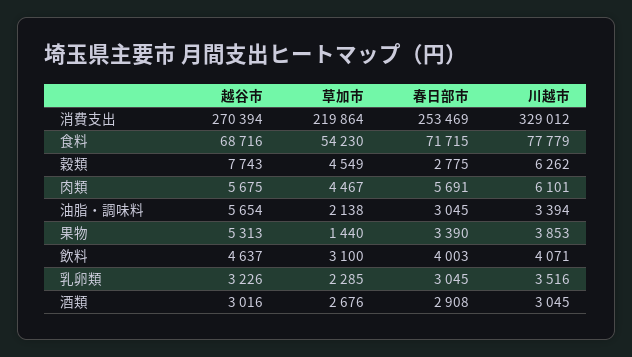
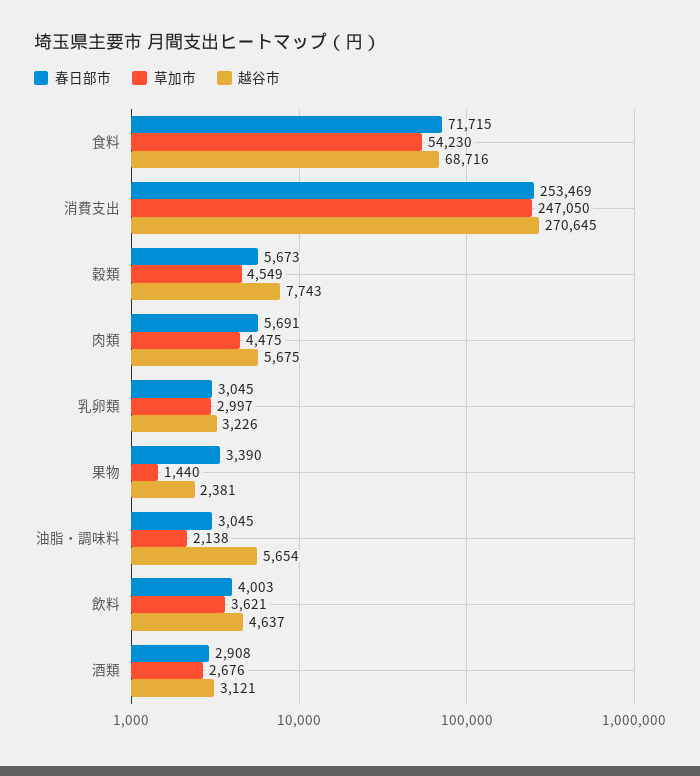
  {
    "越谷市": {
-     "消費支出": 270394,
+     "消費支出": 270645,
      "食料": 68716,
      "穀類": 7743,
      "肉類": 5675,
      "油脂・調味料": 5654,
-     "果物": 5313,
+     "果物": 2381,
      "飲料": 4637,
      "乳卵類": 3226,
-     "酒類": 3016
+     "酒類": 3121
    },
    "草加市": {
-     "消費支出": 219864,
+     "消費支出": 247050,
      "食料": 54230,
      "穀類": 4549,
-     "肉類": 4467,
+     "肉類": 4475,
      "油脂・調味料": 2138,
      "果物": 1440,
-     "飲料": 3100,
+     "飲料": 3621,
-     "乳卵類": 2285,
+     "乳卵類": 2997,
      "酒類": 2676
    },
    "春日部市": {
      "消費支出": 253469,
      "食料": 71715,
-     "穀類": 2775,
+     "穀類": 5673,
      "肉類": 5691,
      "油脂・調味料": 3045,
      "果物": 3390,
      "飲料": 4003,
      "乳卵類": 3045,
      "酒類": 2908
-   },
+   }
-   "川越市": {
-     "消費支出": 329012,
-     "食料": 77779,
-     "穀類": 6262,
-     "肉類": 6101,
-     "油脂・調味料": 3394,
-     "果物": 3853,
-     "飲料": 4071,
-     "乳卵類": 3516,
-     "酒類": 3045
-   }
  }

